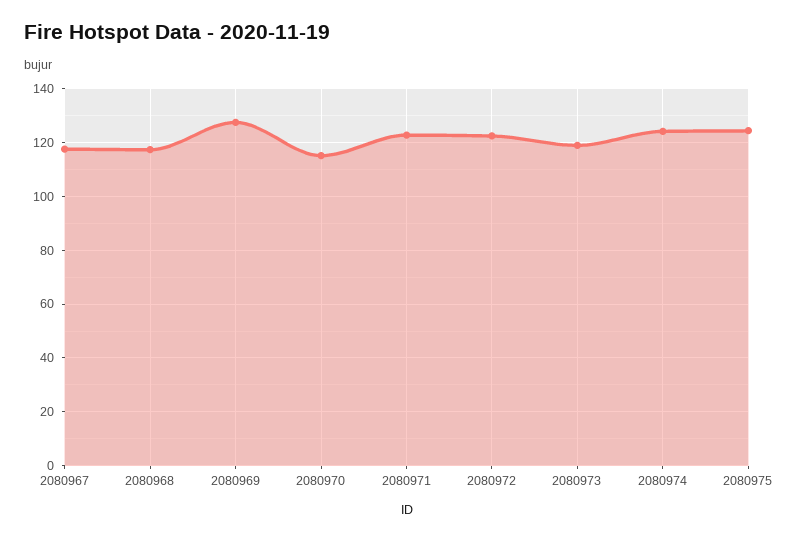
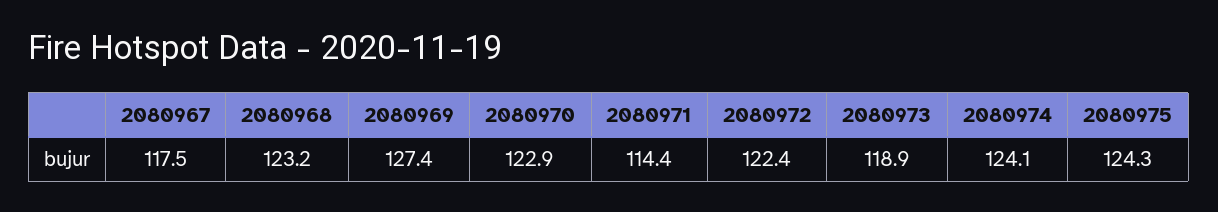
  {
    "2080967": 117.5,
-   "2080968": 117.5,
+   "2080968": 123.2,
    "2080969": 127.4,
-   "2080970": 115,
+   "2080970": 122.9,
-   "2080971": 122.5,
+   "2080971": 114.4,
    "2080972": 122.4,
    "2080973": 118.9,
    "2080974": 124.1,
    "2080975": 124.3
  }

